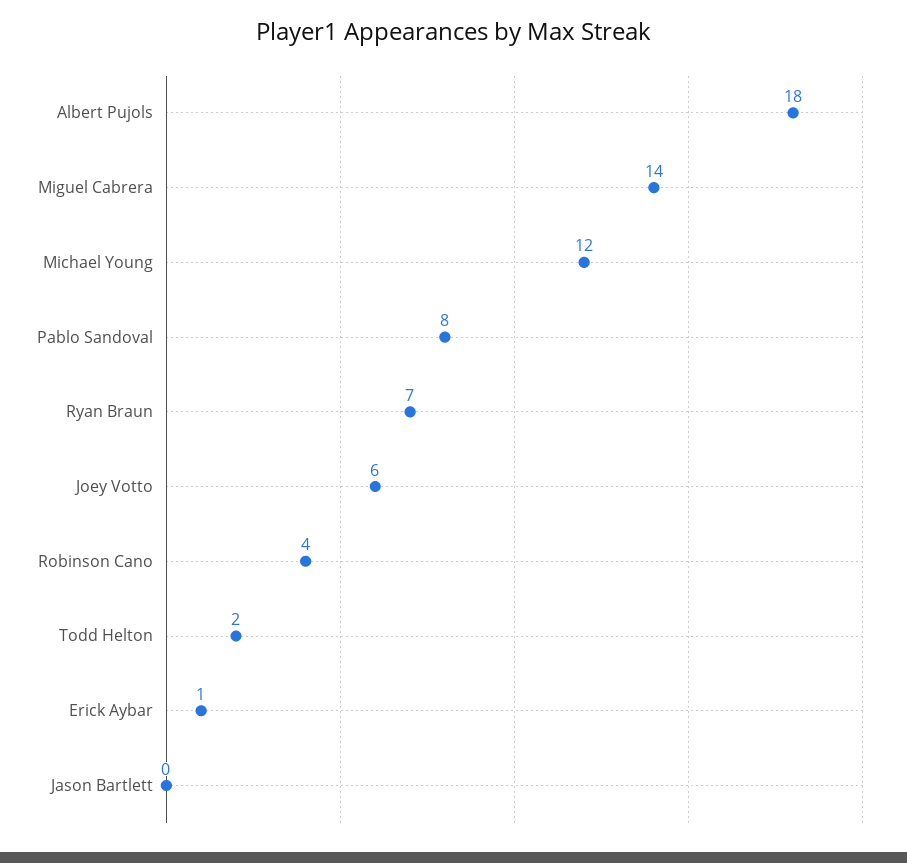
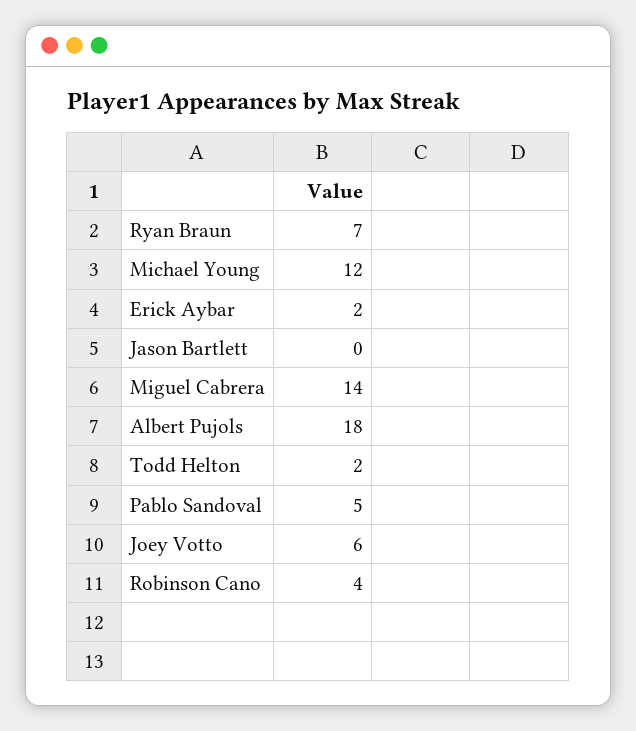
  {
    "Albert Pujols": 18,
    "Miguel Cabrera": 14,
    "Michael Young": 12,
-   "Pablo Sandoval": 8,
+   "Pablo Sandoval": 5,
    "Ryan Braun": 7,
    "Joey Votto": 6,
    "Robinson Cano": 4,
    "Todd Helton": 2,
-   "Erick Aybar": 1,
+   "Erick Aybar": 2,
    "Jason Bartlett": 0
  }

